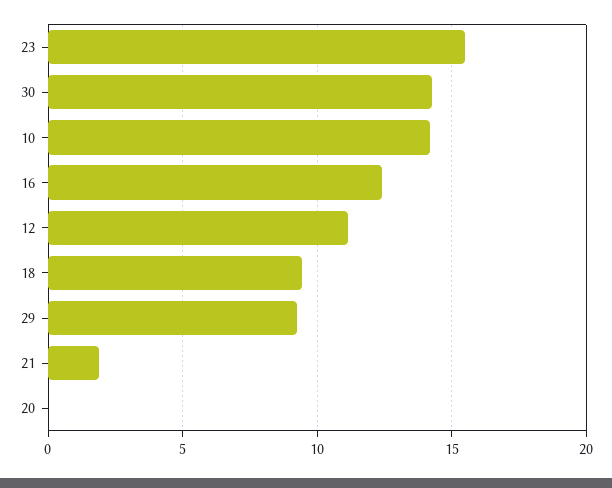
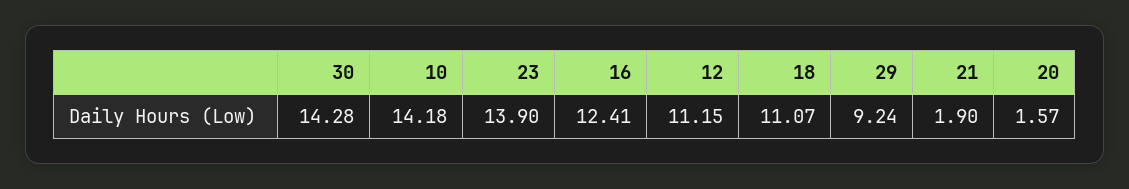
  {
-   "23": 15.5,
+   "23": 13.9,
    "30": 14.28,
    "10": 14.18,
    "16": 12.41,
    "12": 11.15,
-   "18": 9.5,
+   "18": 11.07,
    "29": 9.24,
    "21": 1.9,
-   "20": 0
+   "20": 1.57
  }

